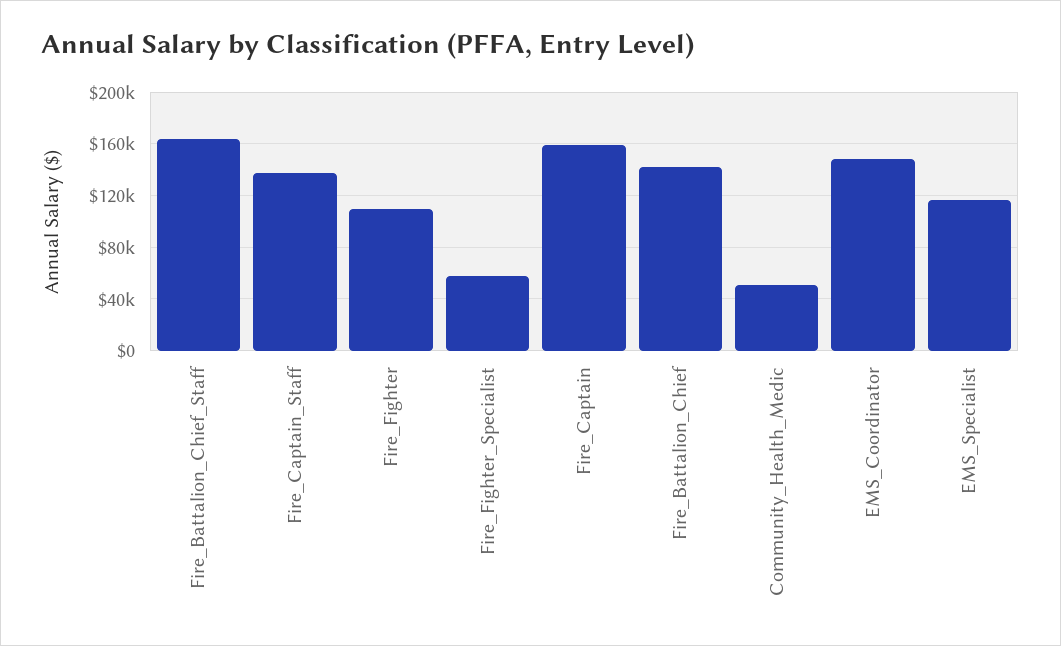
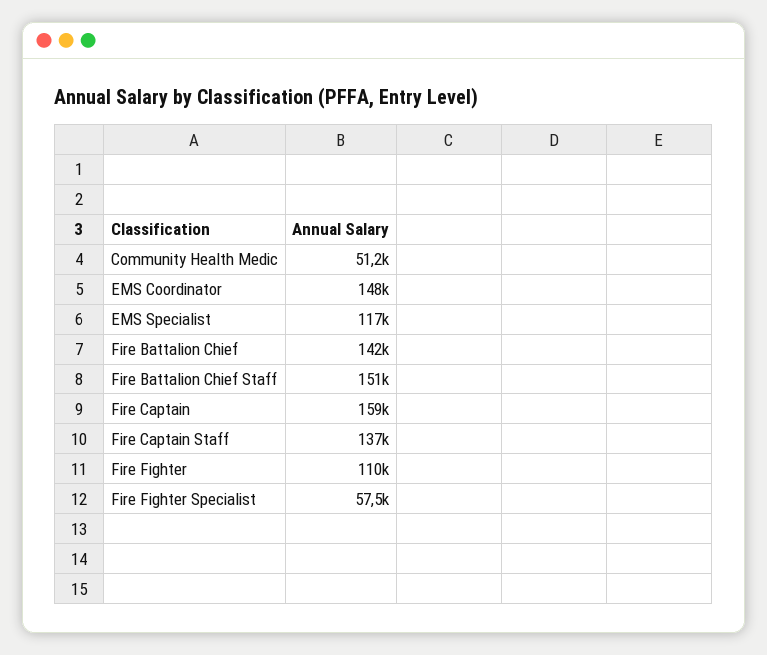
  {
-   "Fire_Battalion_Chief_Staff": 165000,
+   "Fire_Battalion_Chief_Staff": 151000,
    "Fire_Captain_Staff": 137000,
    "Fire_Fighter": 110000,
    "Fire_Fighter_Specialist": 57500,
    "Fire_Captain": 159000,
    "Fire_Battalion_Chief": 142000,
    "Community_Health_Medic": 51200,
    "EMS_Coordinator": 148000,
    "EMS_Specialist": 117000
  }

